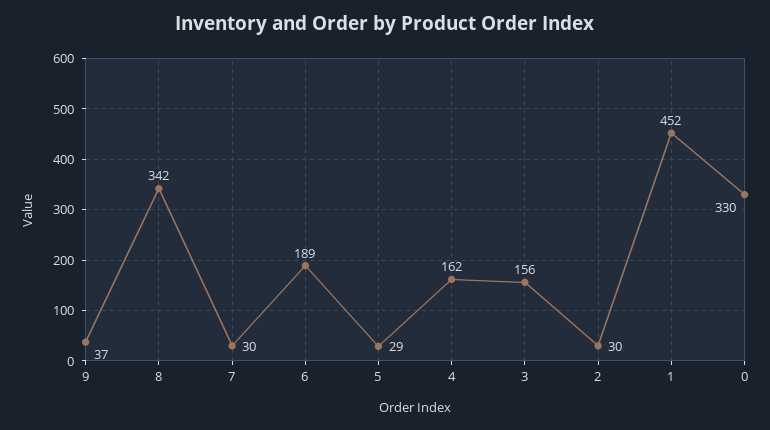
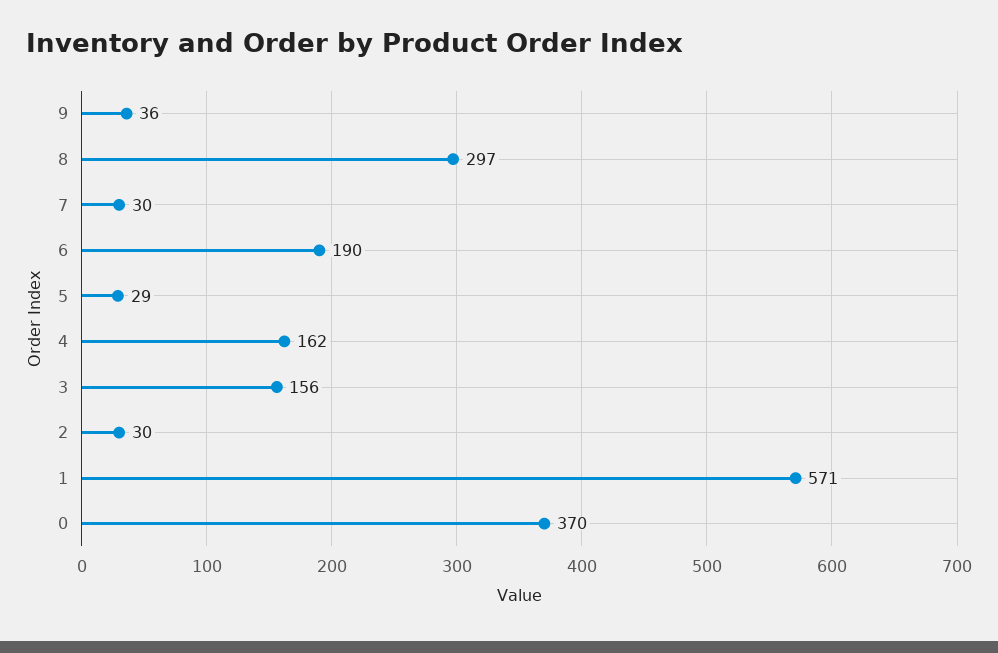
  {
-   "9": 37,
+   "9": 36,
-   "8": 342,
+   "8": 297,
    "7": 30,
-   "6": 189,
+   "6": 190,
    "5": 29,
    "4": 162,
    "3": 156,
    "2": 30,
-   "1": 452,
+   "1": 571,
-   "0": 330
+   "0": 370
  }

